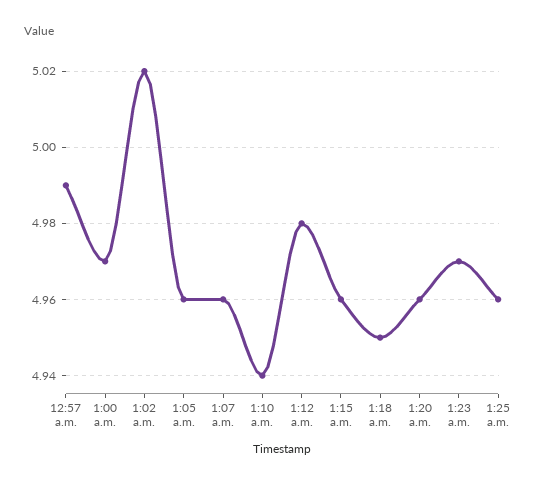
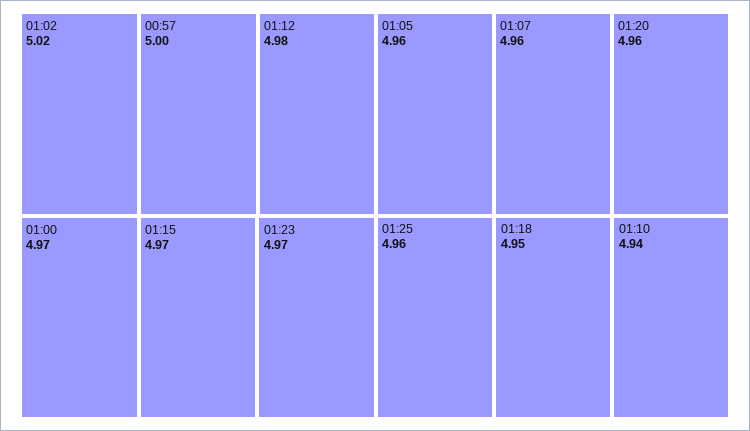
  {
-   "12:57 a.m.": 4.99,
+   "12:57 a.m.": 5,
    "1:00 a.m.": 4.97,
    "1:02 a.m.": 5.02,
    "1:05 a.m.": 4.96,
    "1:07 a.m.": 4.96,
    "1:10 a.m.": 4.94,
    "1:12 a.m.": 4.98,
-   "1:15 a.m.": 4.96,
+   "1:15 a.m.": 4.97,
    "1:18 a.m.": 4.95,
    "1:20 a.m.": 4.96,
    "1:23 a.m.": 4.97,
    "1:25 a.m.": 4.96
  }

